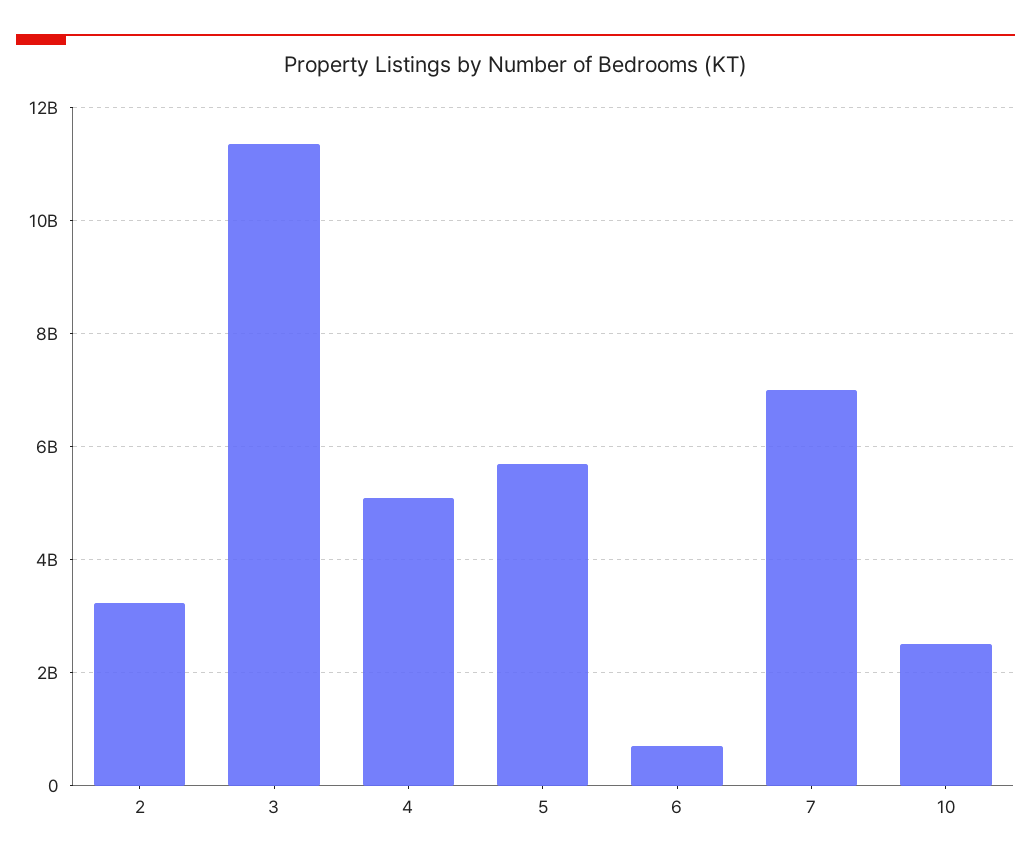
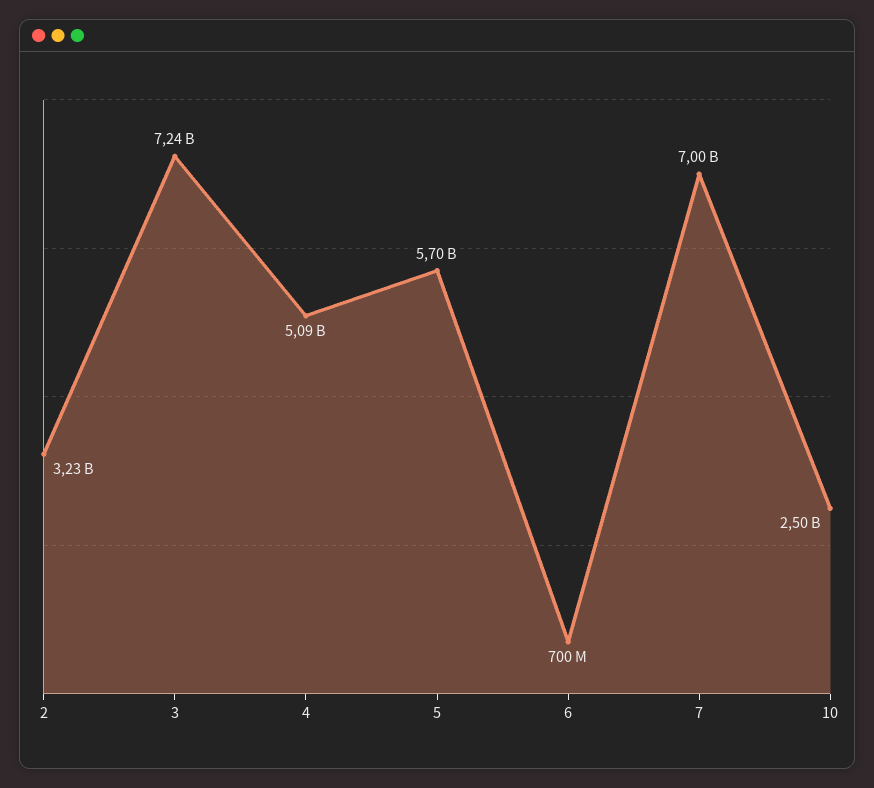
  {
    "2": 3230000000,
-   "3": 11400000000,
+   "3": 7240000000,
    "4": 5090000000,
    "5": 5700000000,
    "6": 700000000,
    "7": 7000000000,
    "10": 2500000000
  }

